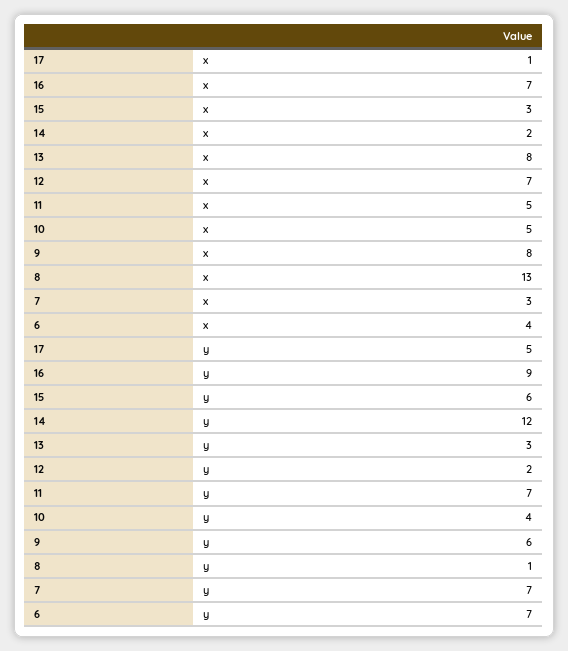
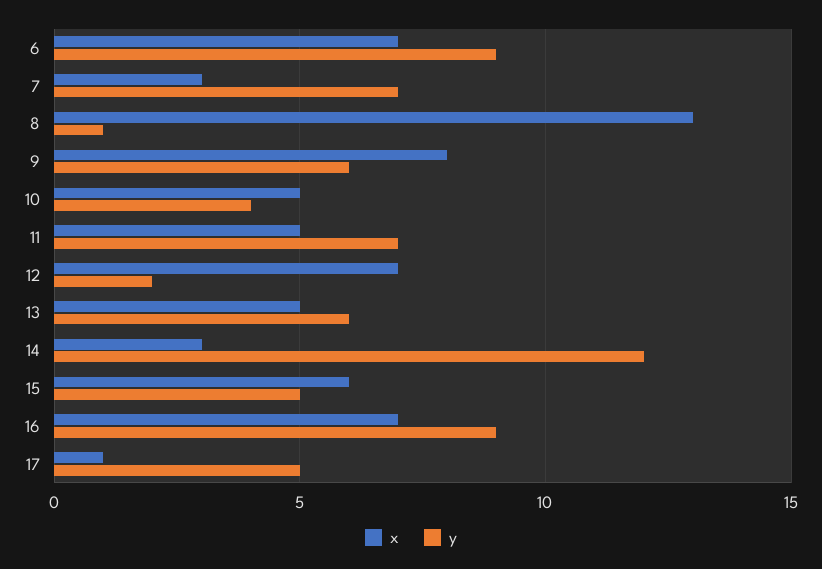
  {
    "x": {
      "17": 1,
      "16": 7,
-     "15": 3,
+     "15": 6,
-     "14": 2,
+     "14": 3,
-     "13": 8,
+     "13": 5,
      "12": 7,
      "11": 5,
      "10": 5,
      "9": 8,
      "8": 13,
      "7": 3,
-     "6": 4
+     "6": 7
    },
    "y": {
      "17": 5,
      "16": 9,
-     "15": 6,
+     "15": 5,
      "14": 12,
-     "13": 3,
+     "13": 6,
      "12": 2,
      "11": 7,
      "10": 4,
      "9": 6,
      "8": 1,
      "7": 7,
-     "6": 7
+     "6": 9
    }
  }

